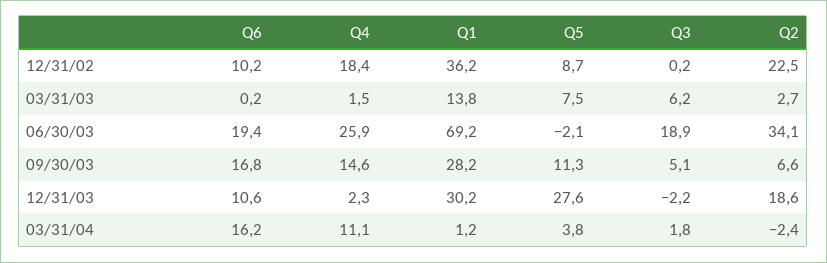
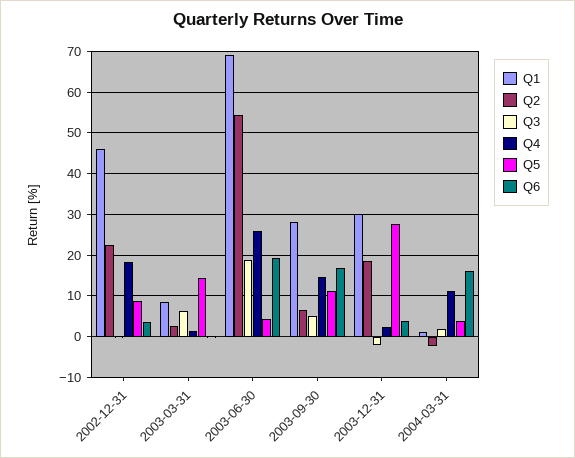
  {
    "Q6": {
-     "12/31/02": 10.2,
+     "12/31/02": 4,
      "03/31/03": 0.2,
      "06/30/03": 19.4,
      "09/30/03": 16.8,
-     "12/31/03": 10.6,
+     "12/31/03": 4,
      "03/31/04": 16.2
    },
    "Q4": {
      "12/31/02": 18.4,
      "03/31/03": 1.5,
      "06/30/03": 25.9,
      "09/30/03": 14.6,
      "12/31/03": 2.3,
      "03/31/04": 11.1
    },
    "Q1": {
-     "12/31/02": 36.2,
+     "12/31/02": 46,
-     "03/31/03": 13.8,
+     "03/31/03": 8,
      "06/30/03": 69.2,
      "09/30/03": 28.2,
      "12/31/03": 30.2,
      "03/31/04": 1.2
    },
    "Q5": {
      "12/31/02": 8.7,
-     "03/31/03": 7.5,
+     "03/31/03": 14,
-     "06/30/03": -2.1,
+     "06/30/03": 4,
      "09/30/03": 11.3,
      "12/31/03": 27.6,
      "03/31/04": 3.8
    },
    "Q3": {
      "12/31/02": 0.2,
      "03/31/03": 6.2,
      "06/30/03": 18.9,
      "09/30/03": 5.1,
      "12/31/03": -2.2,
      "03/31/04": 1.8
    },
    "Q2": {
      "12/31/02": 22.5,
      "03/31/03": 2.7,
-     "06/30/03": 34.1,
+     "06/30/03": 54,
      "09/30/03": 6.6,
      "12/31/03": 18.6,
      "03/31/04": -2.4
    }
  }

